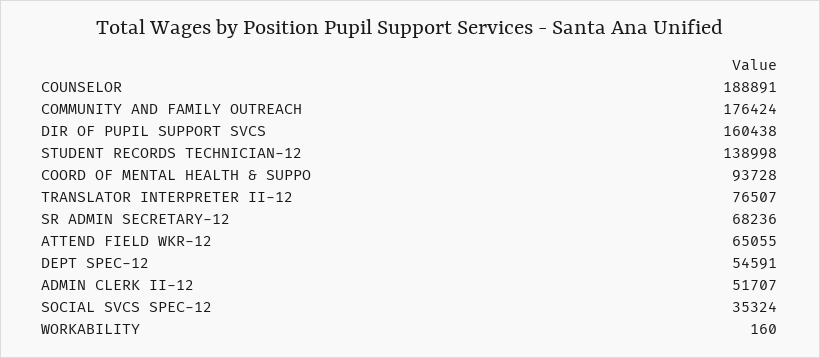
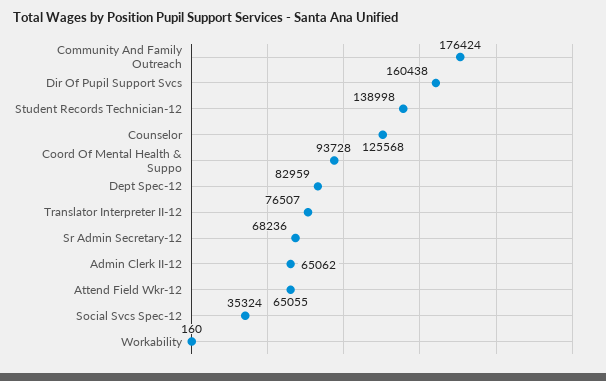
  {
-   "COUNSELOR": 188891,
+   "COUNSELOR": 125568,
    "COMMUNITY AND FAMILY OUTREACH": 176424,
    "DIR OF PUPIL SUPPORT SVCS": 160438,
    "STUDENT RECORDS TECHNICIAN-12": 138998,
    "COORD OF MENTAL HEALTH & SUPPO": 93728,
    "TRANSLATOR INTERPRETER II-12": 76507,
    "SR ADMIN SECRETARY-12": 68236,
    "ATTEND FIELD WKR-12": 65055,
-   "DEPT SPEC-12": 54591,
+   "DEPT SPEC-12": 82959,
-   "ADMIN CLERK II-12": 51707,
+   "ADMIN CLERK II-12": 65062,
    "SOCIAL SVCS SPEC-12": 35324,
    "WORKABILITY": 160
  }

